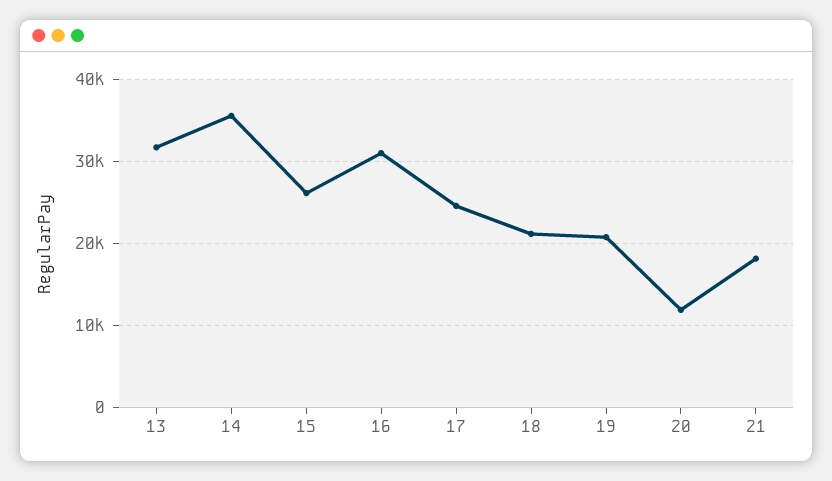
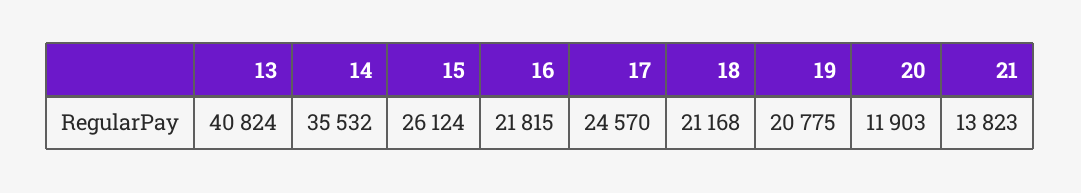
  {
-   "13": 32000,
+   "13": 40824,
    "14": 35532,
    "15": 26124,
-   "16": 31000,
+   "16": 21815,
    "17": 24570,
    "18": 21168,
    "19": 20775,
    "20": 11903,
-   "21": 18000
+   "21": 13823
  }

